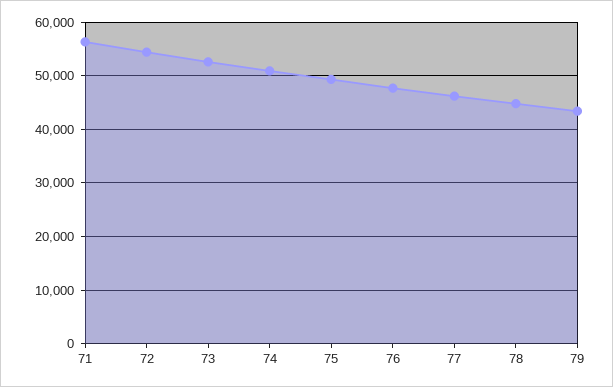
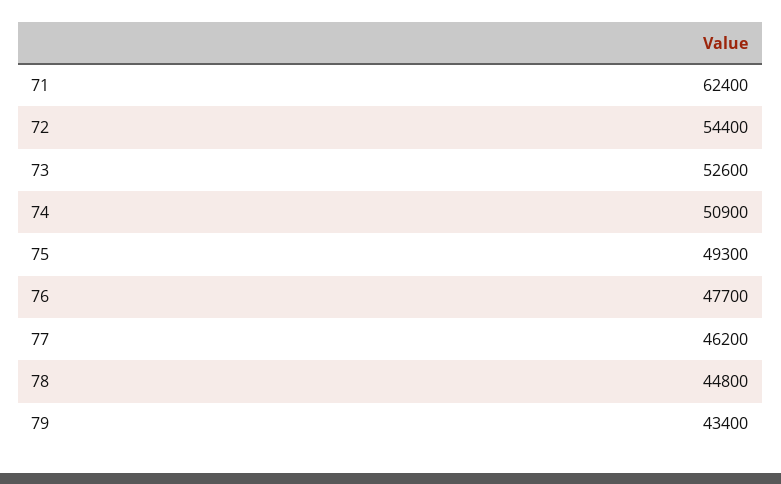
  {
-   "71": 56000,
+   "71": 62400,
    "72": 54400,
    "73": 52600,
    "74": 50900,
    "75": 49300,
    "76": 47700,
    "77": 46200,
    "78": 44800,
    "79": 43400
  }

